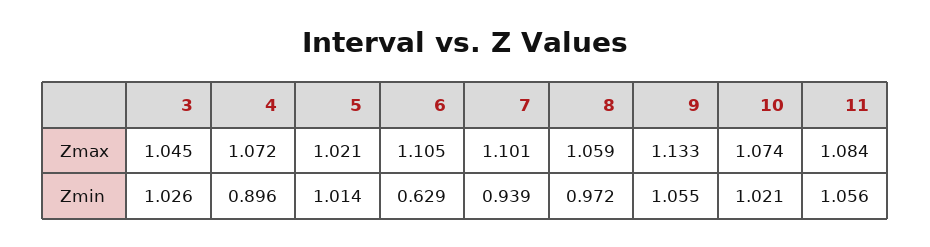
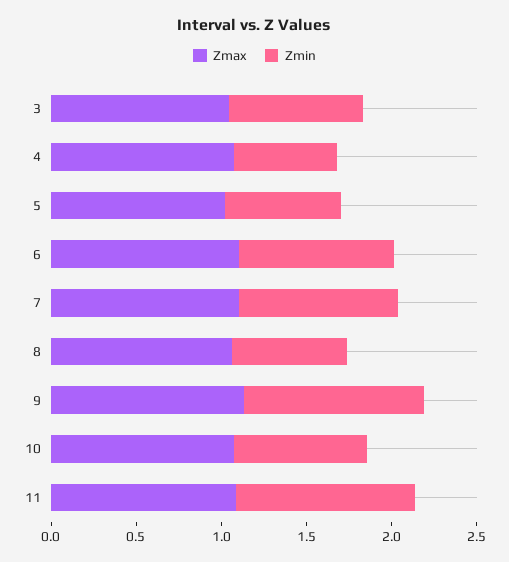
  {
    "Zmax": {
      "3": 1.045,
      "4": 1.072,
      "5": 1.021,
      "6": 1.105,
      "7": 1.101,
      "8": 1.059,
      "9": 1.133,
      "10": 1.074,
      "11": 1.084
    },
    "Zmin": {
-     "3": 1.026,
+     "3": 0.8,
-     "4": 0.896,
+     "4": 0.6,
-     "5": 1.014,
+     "5": 0.7,
-     "6": 0.629,
+     "6": 0.9,
      "7": 0.939,
-     "8": 0.972,
+     "8": 0.7,
      "9": 1.055,
-     "10": 1.021,
+     "10": 0.8,
      "11": 1.056
    }
  }

